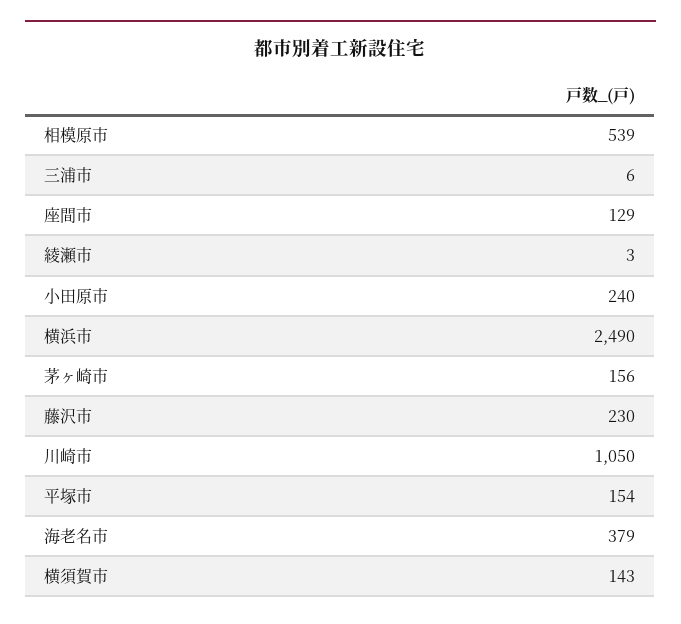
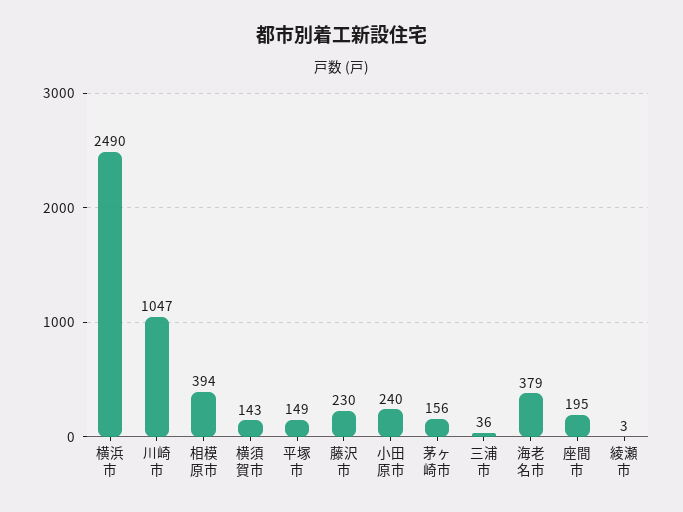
  {
-   "相模原市": 539,
+   "相模原市": 394,
-   "三浦市": 6,
+   "三浦市": 36,
-   "座間市": 129,
+   "座間市": 195,
    "綾瀬市": 3,
    "小田原市": 240,
    "横浜市": 2490,
    "茅ヶ崎市": 156,
    "藤沢市": 230,
-   "川崎市": 1050,
+   "川崎市": 1047,
-   "平塚市": 154,
+   "平塚市": 149,
    "海老名市": 379,
    "横須賀市": 143
  }

